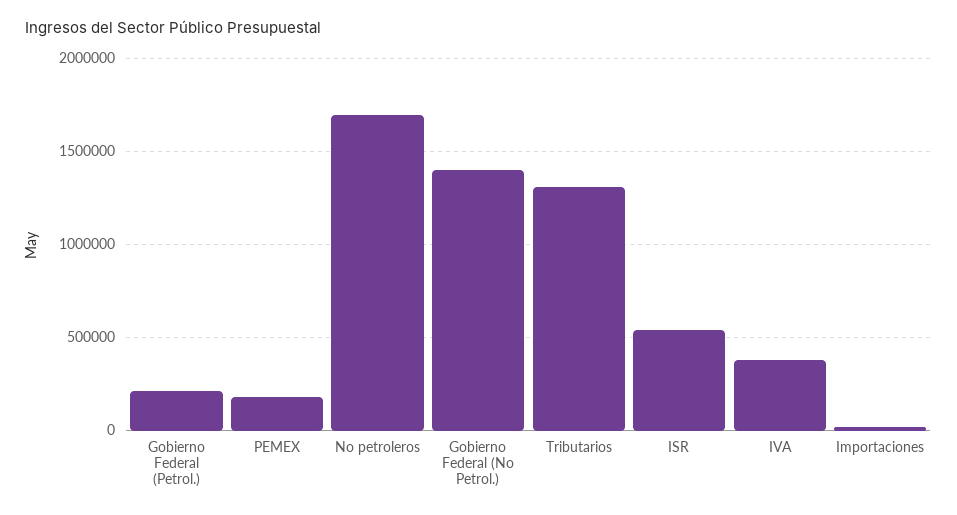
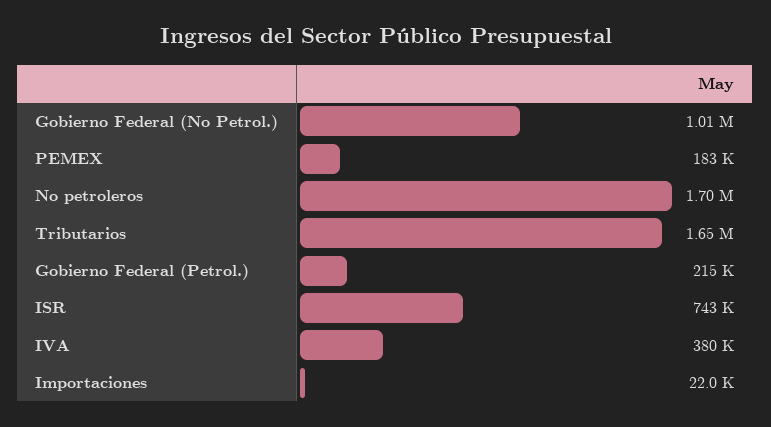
  {
    "Gobierno Federal (Petrol.)": 215000,
    "PEMEX": 183000,
    "No petroleros": 1700000,
-   "Gobierno Federal (No Petrol.)": 1400000,
+   "Gobierno Federal (No Petrol.)": 1010000,
-   "Tributarios": 1300000,
+   "Tributarios": 1650000,
-   "ISR": 550000,
+   "ISR": 743000,
    "IVA": 380000,
    "Importaciones": 22000
  }

